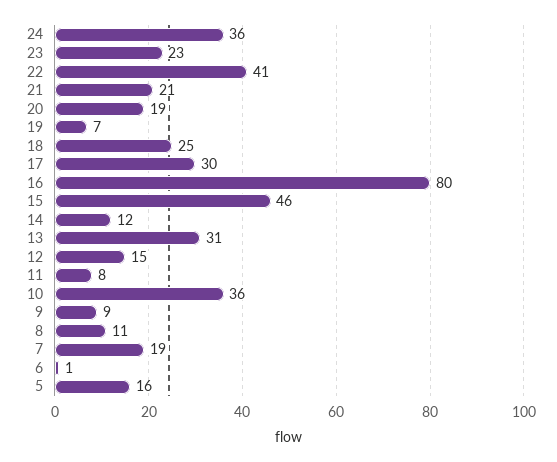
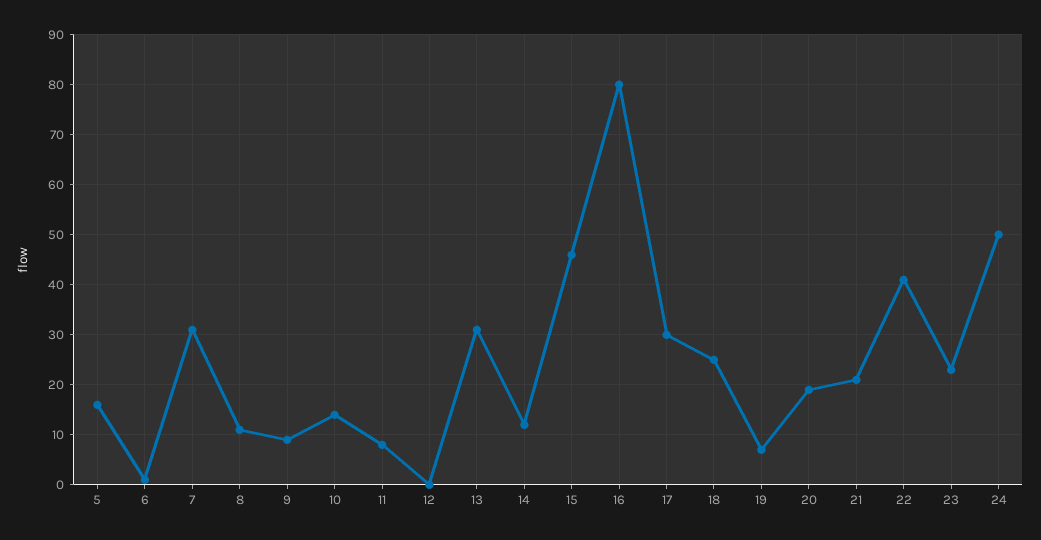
  {
-   "24": 36,
+   "24": 50,
    "23": 23,
    "22": 41,
    "21": 21,
    "20": 19,
    "19": 7,
    "18": 25,
    "17": 30,
    "16": 80,
    "15": 46,
    "14": 12,
    "13": 31,
-   "12": 15,
+   "12": 0,
    "11": 8,
-   "10": 36,
+   "10": 15,
    "9": 9,
    "8": 11,
-   "7": 19,
+   "7": 30,
    "6": 1,
    "5": 16
  }

